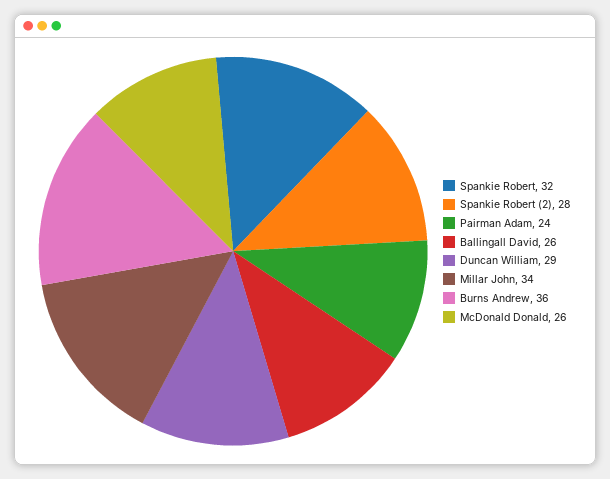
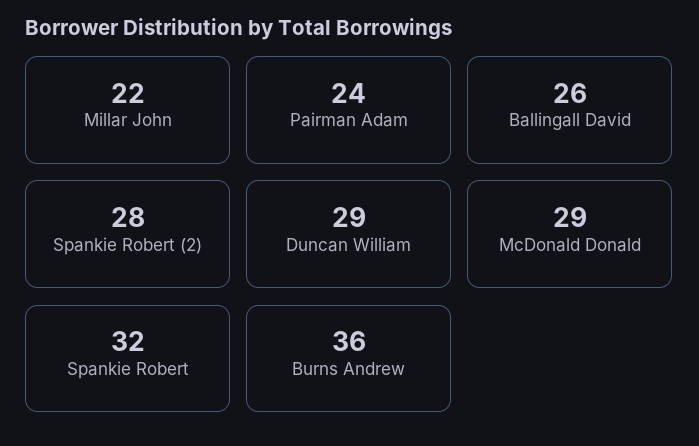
  {
    "Spankie Robert": 32,
    "Spankie Robert (2)": 28,
    "Pairman Adam": 24,
    "Ballingall David": 26,
    "Duncan William": 29,
-   "Millar John": 34,
+   "Millar John": 22,
    "Burns Andrew": 36,
-   "McDonald Donald": 26
+   "McDonald Donald": 29
  }

